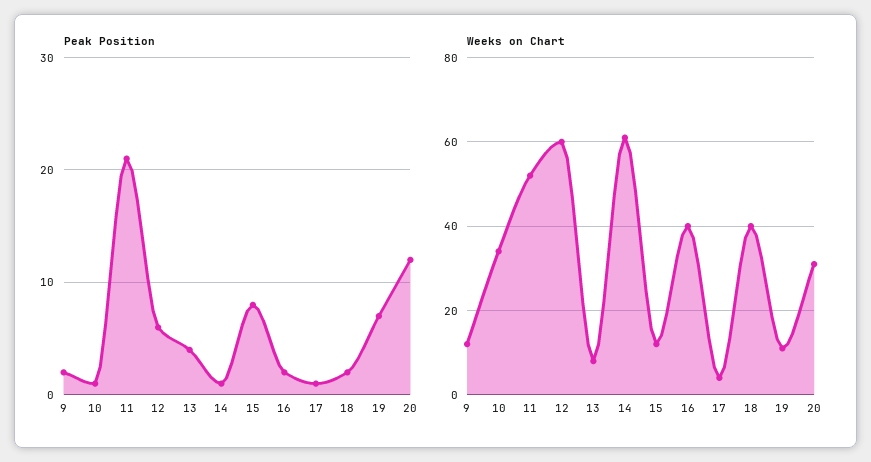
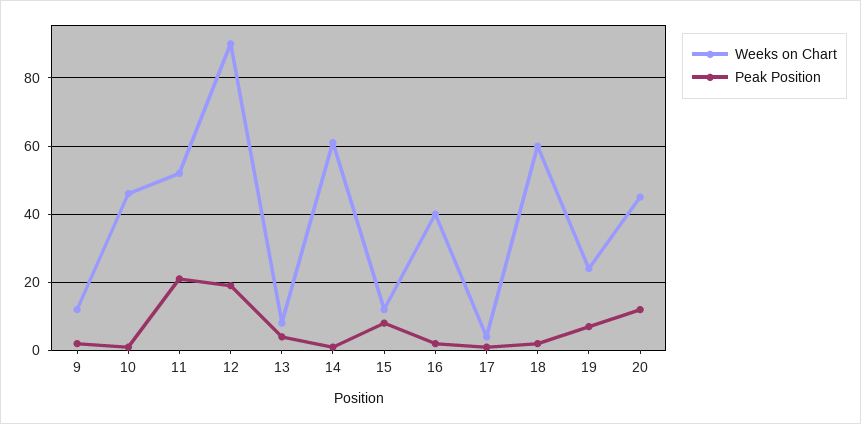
  {
    "Peak Position": {
      "9": 2,
      "10": 1,
      "11": 21,
-     "12": 6,
+     "12": 20,
      "13": 4,
      "14": 1,
      "15": 8,
      "16": 2,
      "17": 1,
      "18": 2,
      "19": 7,
      "20": 12
    },
    "Weeks on Chart": {
      "9": 10,
-     "10": 35,
+     "10": 45,
      "11": 50,
-     "12": 60,
+     "12": 90,
      "13": 10,
      "14": 60,
      "15": 10,
      "16": 40,
      "17": 5,
-     "18": 40,
+     "18": 60,
-     "19": 10,
+     "19": 25,
-     "20": 30
+     "20": 45
    }
  }

